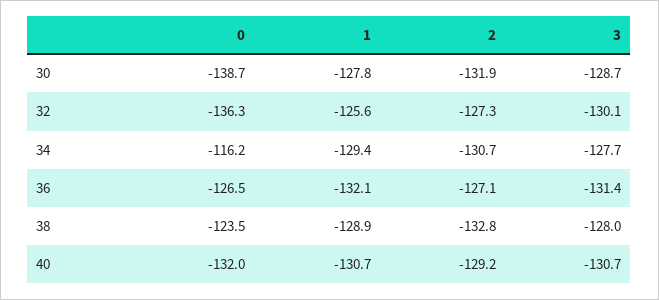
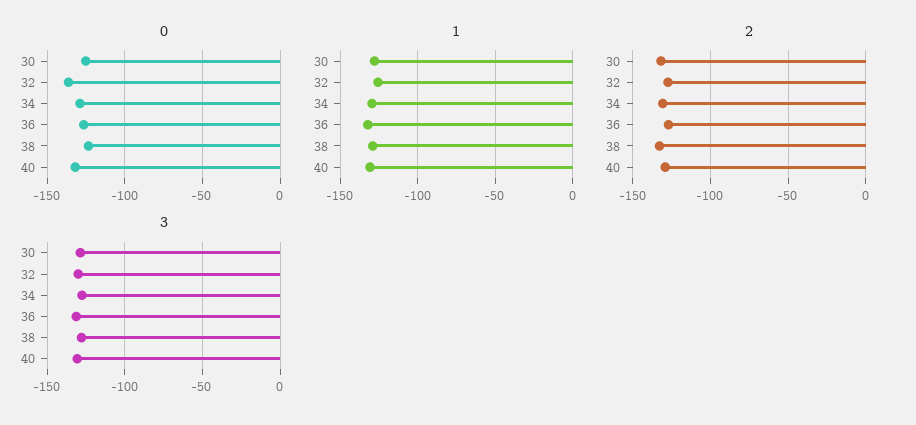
  {
    "0": {
-     "30": -138.7,
+     "30": -125,
      "32": -136.3,
-     "34": -116.2,
+     "34": -130,
      "36": -126.5,
      "38": -123.5,
      "40": -132
    },
    "1": {
      "30": -127.8,
      "32": -125.6,
      "34": -129.4,
      "36": -132.1,
      "38": -128.9,
      "40": -130.7
    },
    "2": {
      "30": -131.9,
      "32": -127.3,
      "34": -130.7,
      "36": -127.1,
      "38": -132.8,
      "40": -129.2
    },
    "3": {
      "30": -128.7,
      "32": -130.1,
      "34": -127.7,
      "36": -131.4,
      "38": -128,
      "40": -130.7
    }
  }

